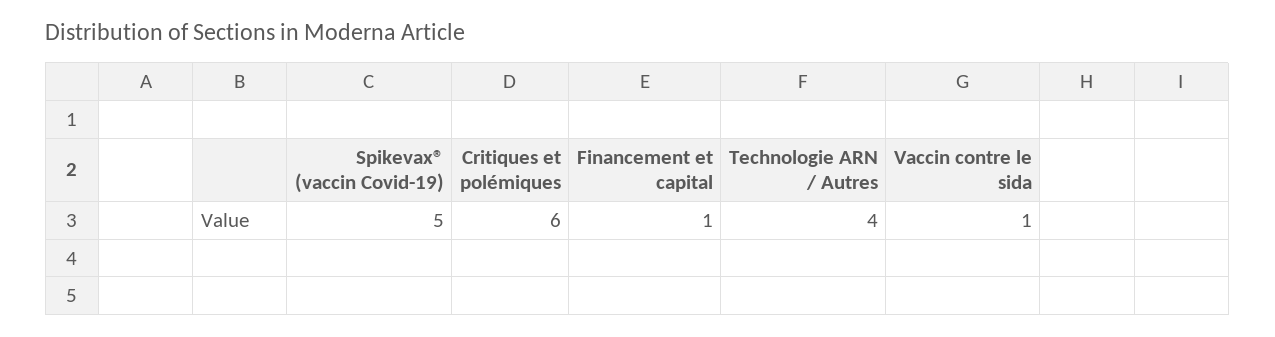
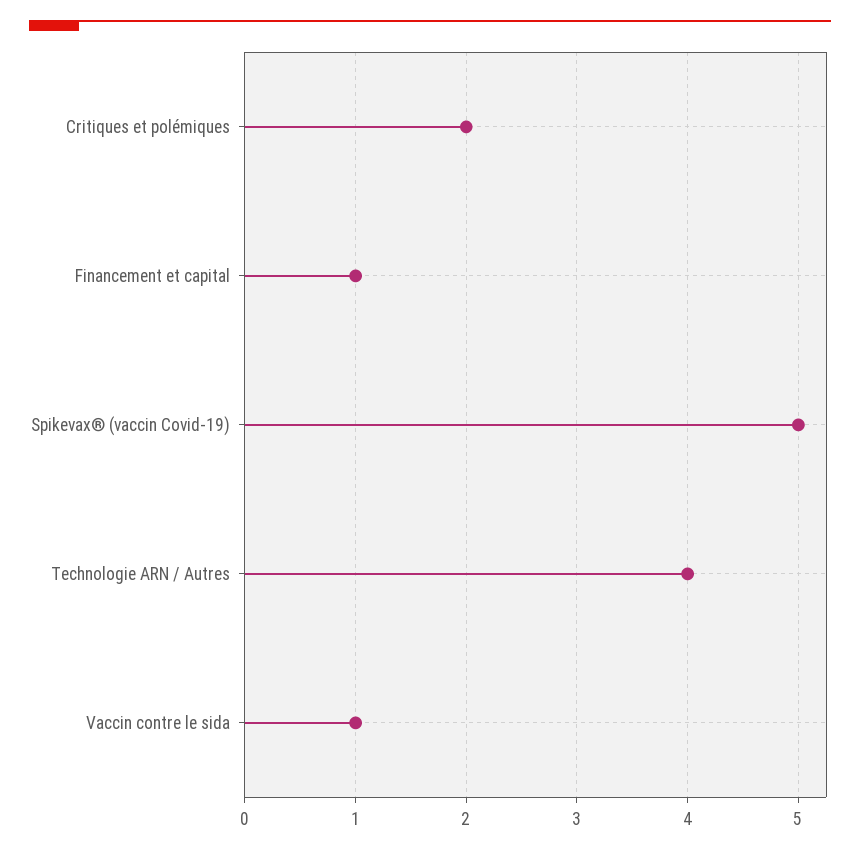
  {
    "Spikevax® (vaccin Covid-19)": 5,
-   "Critiques et polémiques": 6,
+   "Critiques et polémiques": 2,
    "Financement et capital": 1,
    "Technologie ARN / Autres": 4,
    "Vaccin contre le sida": 1
  }

